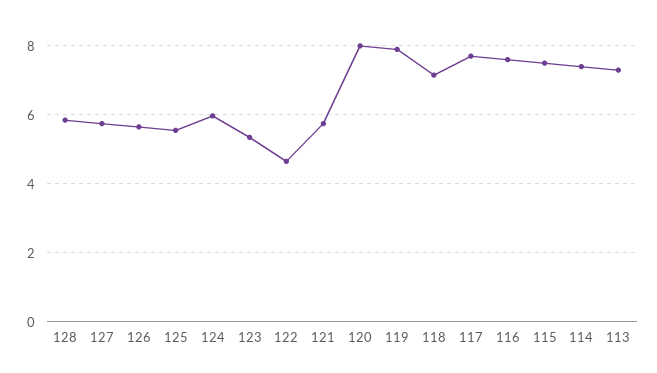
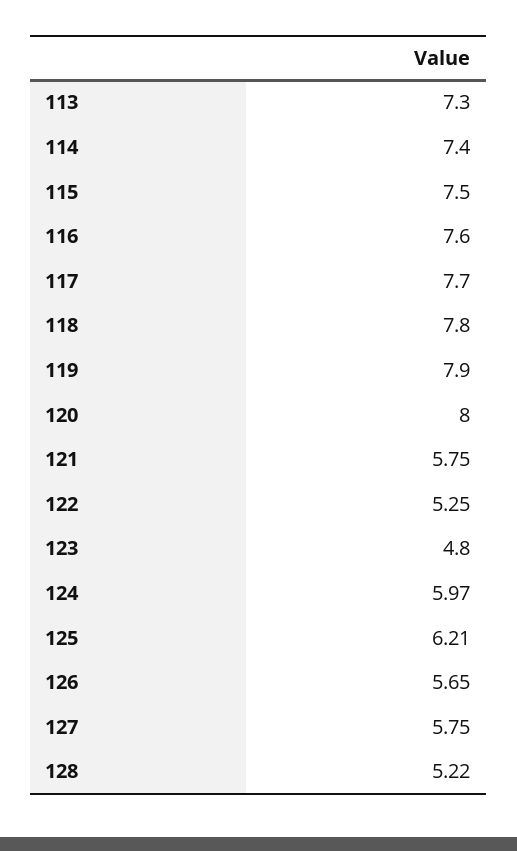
  {
-   "128": 5.8,
+   "128": 5.22,
    "127": 5.75,
    "126": 5.65,
-   "125": 5.6,
+   "125": 6.21,
    "124": 5.97,
-   "123": 5.4,
+   "123": 4.8,
-   "122": 4.6,
+   "122": 5.25,
    "121": 5.75,
    "120": 8,
    "119": 7.9,
-   "118": 7.2,
+   "118": 7.8,
    "117": 7.7,
    "116": 7.6,
    "115": 7.5,
    "114": 7.4,
    "113": 7.3
  }

